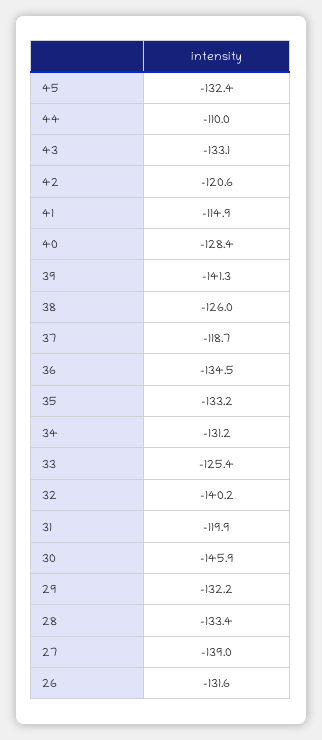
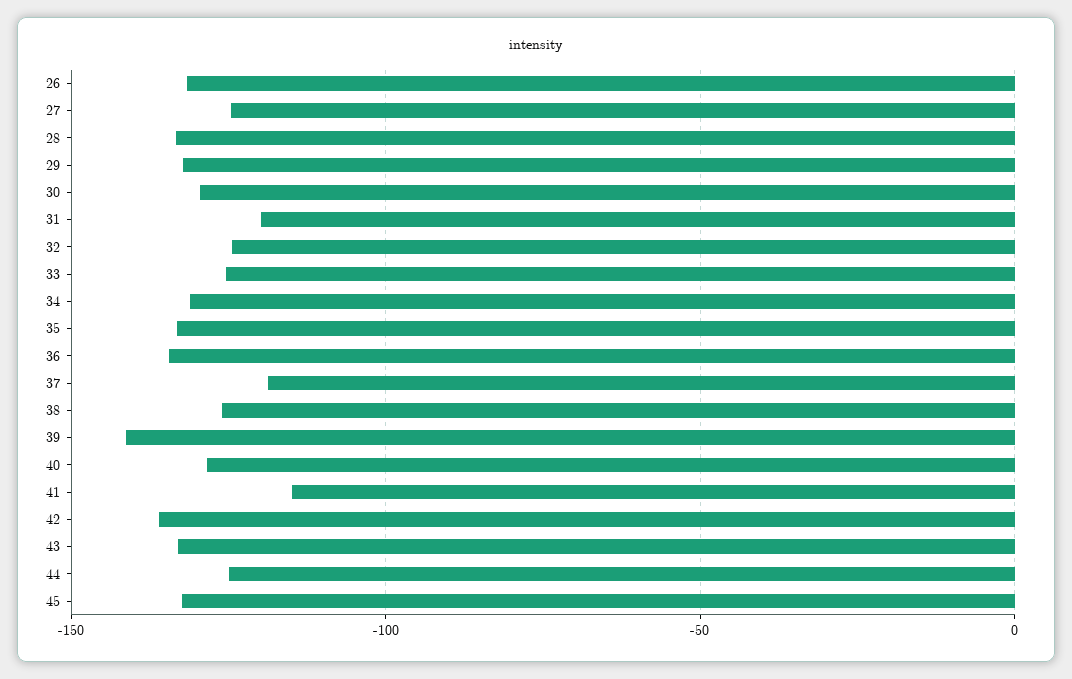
  {
    "45": -132.4,
-   "44": -110,
+   "44": -125,
    "43": -133.1,
-   "42": -120.6,
+   "42": -135,
    "41": -114.9,
    "40": -128.4,
    "39": -141.3,
    "38": -126,
    "37": -118.7,
    "36": -134.5,
    "35": -133.2,
    "34": -131.2,
    "33": -125.4,
-   "32": -140.2,
+   "32": -125,
    "31": -119.9,
-   "30": -145.9,
+   "30": -130,
    "29": -132.2,
    "28": -133.4,
-   "27": -139,
+   "27": -125,
    "26": -131.6
  }

